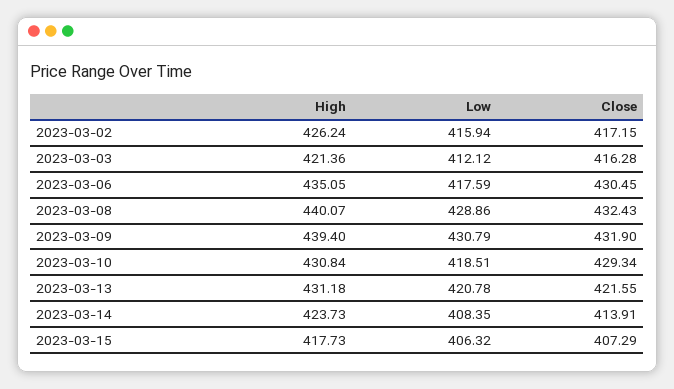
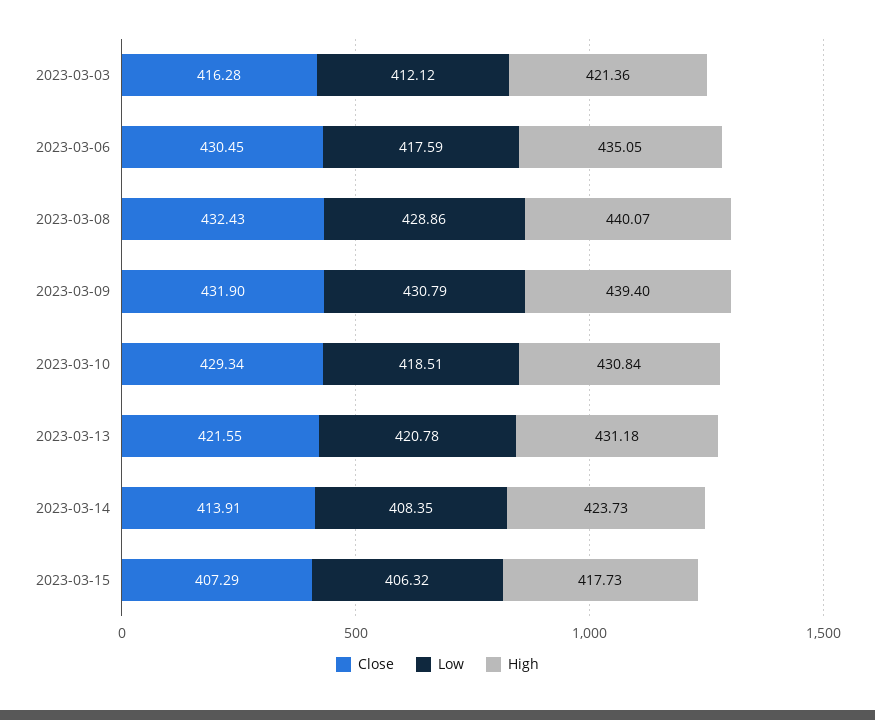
  {
    "High": {
-     "2023-03-02": 426.24,
      "2023-03-03": 421.36,
      "2023-03-06": 435.05,
      "2023-03-08": 440.07,
      "2023-03-09": 439.4,
      "2023-03-10": 430.84,
      "2023-03-13": 431.18,
      "2023-03-14": 423.73,
      "2023-03-15": 417.73
    },
    "Low": {
-     "2023-03-02": 415.94,
      "2023-03-03": 412.12,
      "2023-03-06": 417.59,
      "2023-03-08": 428.86,
      "2023-03-09": 430.79,
      "2023-03-10": 418.51,
      "2023-03-13": 420.78,
      "2023-03-14": 408.35,
      "2023-03-15": 406.32
    },
    "Close": {
-     "2023-03-02": 417.15,
      "2023-03-03": 416.28,
      "2023-03-06": 430.45,
      "2023-03-08": 432.43,
      "2023-03-09": 431.9,
      "2023-03-10": 429.34,
      "2023-03-13": 421.55,
      "2023-03-14": 413.91,
      "2023-03-15": 407.29
    }
  }

